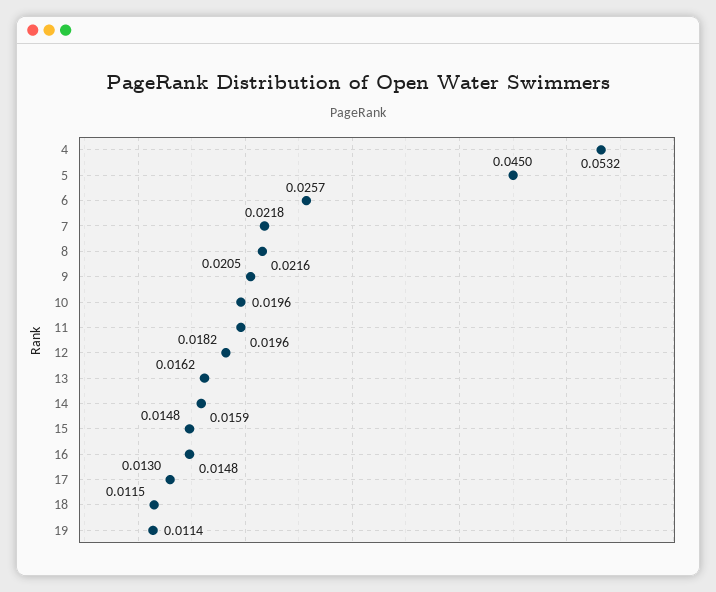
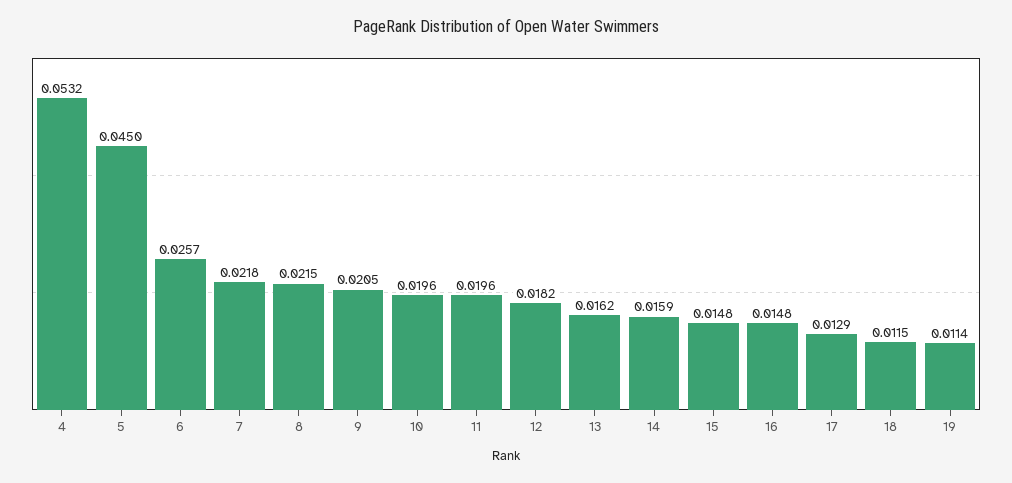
  {
    "4": 0.0532,
    "5": 0.045,
    "6": 0.0257,
    "7": 0.0218,
-   "8": 0.0216,
+   "8": 0.0215,
    "9": 0.0205,
    "10": 0.0196,
    "11": 0.0196,
    "12": 0.0182,
    "13": 0.0162,
    "14": 0.0159,
    "15": 0.0148,
    "16": 0.0148,
-   "17": 0.013,
+   "17": 0.0129,
    "18": 0.0115,
    "19": 0.0114
  }

